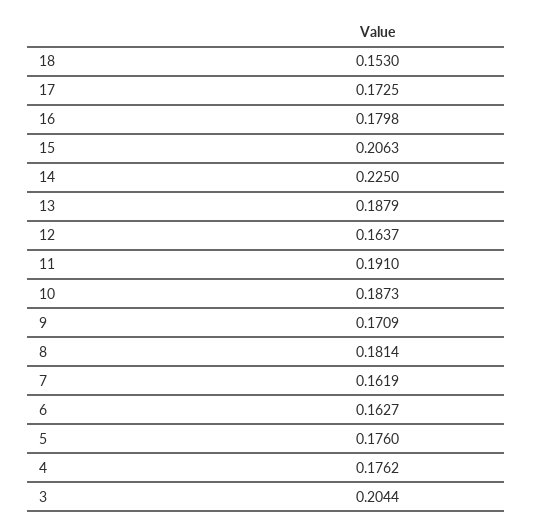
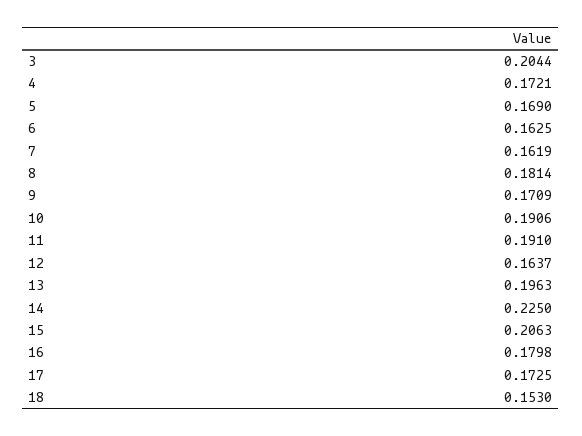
  {
    "18": 0.153,
    "17": 0.1725,
    "16": 0.1798,
    "15": 0.2063,
    "14": 0.225,
-   "13": 0.1879,
+   "13": 0.1963,
    "12": 0.1637,
    "11": 0.191,
-   "10": 0.1873,
+   "10": 0.1906,
    "9": 0.1709,
    "8": 0.1814,
    "7": 0.1619,
-   "6": 0.1627,
+   "6": 0.1625,
-   "5": 0.176,
+   "5": 0.169,
-   "4": 0.1762,
+   "4": 0.1721,
    "3": 0.2044
  }

